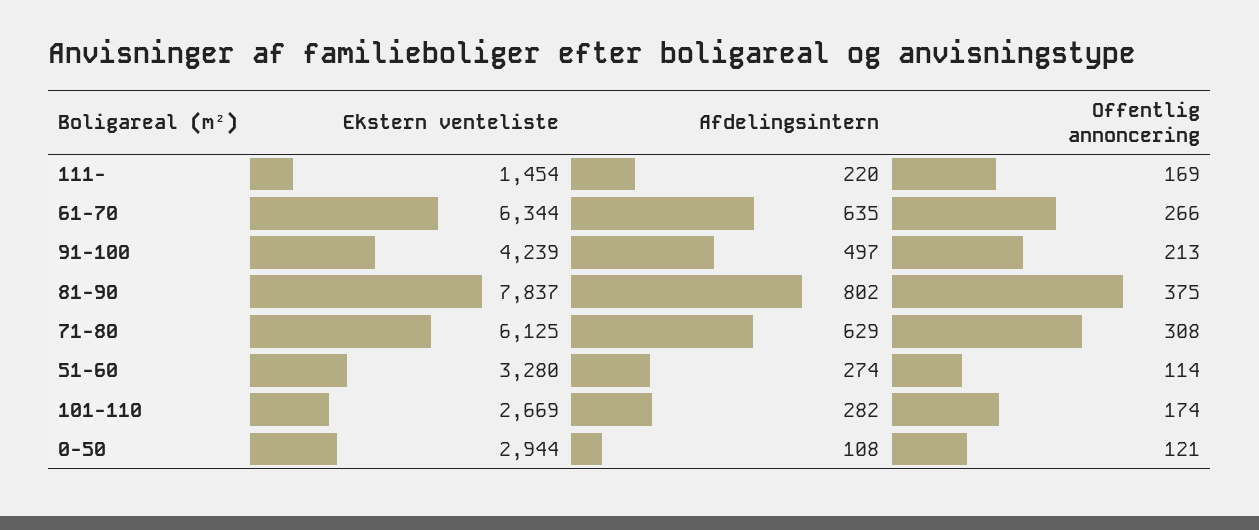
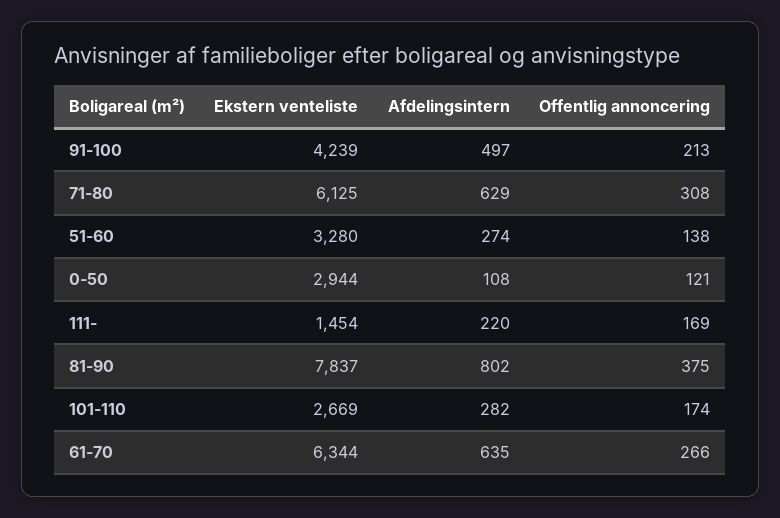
  {
    "Ekstern venteliste": {
      "111-": 1454,
      "61-70": 6344,
      "91-100": 4239,
      "81-90": 7837,
      "71-80": 6125,
      "51-60": 3280,
      "101-110": 2669,
      "0-50": 2944
    },
    "Afdelingsintern": {
      "111-": 220,
      "61-70": 635,
      "91-100": 497,
      "81-90": 802,
      "71-80": 629,
      "51-60": 274,
      "101-110": 282,
      "0-50": 108
    },
    "Offentlig annoncering": {
      "111-": 169,
      "61-70": 266,
      "91-100": 213,
      "81-90": 375,
      "71-80": 308,
-     "51-60": 114,
+     "51-60": 138,
      "101-110": 174,
      "0-50": 121
    }
  }

